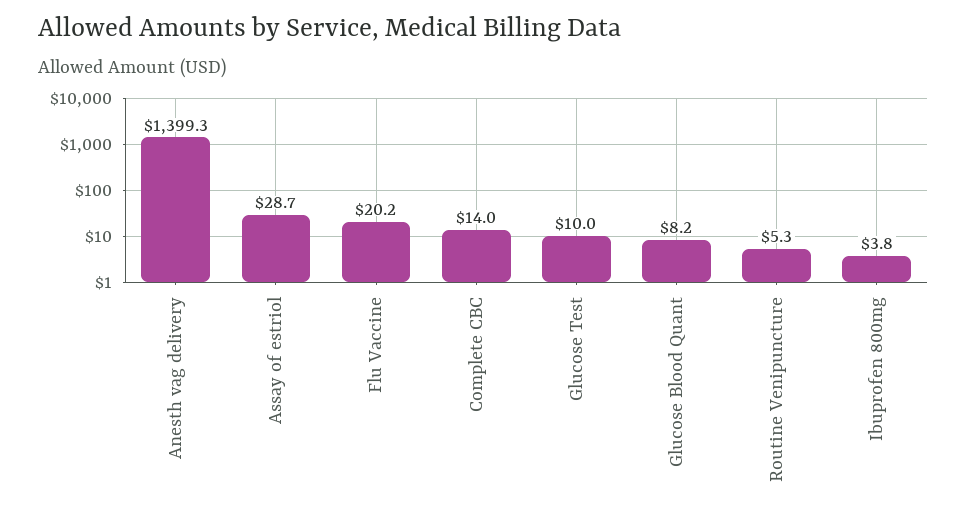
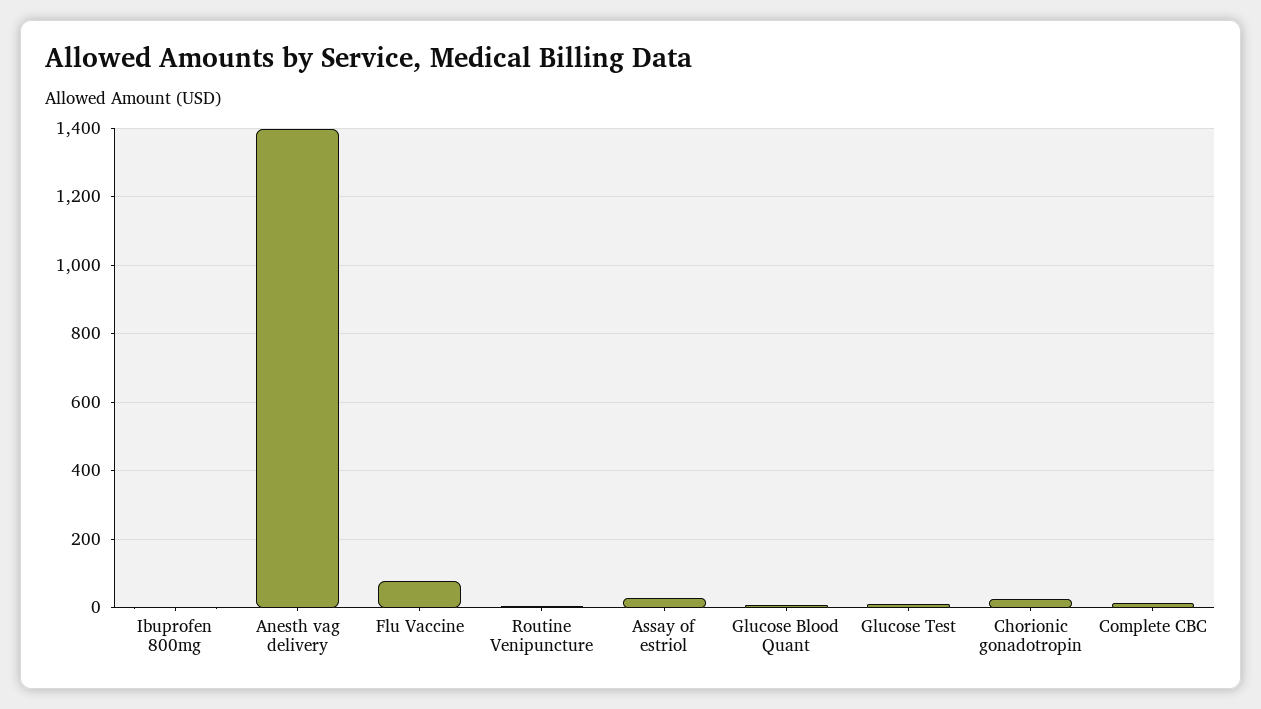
  {
    "Anesth vag delivery": 1399.3,
    "Assay of estriol": 28.7,
-   "Flu Vaccine": 20.2,
+   "Flu Vaccine": 80,
    "Complete CBC": 14,
    "Glucose Test": 10,
    "Glucose Blood Quant": 8.2,
    "Routine Venipuncture": 5.3,
-   "Ibuprofen 800mg": 3.8
+   "Ibuprofen 800mg": 3.8,
+   "Chorionic gonadotropin": 20
  }

